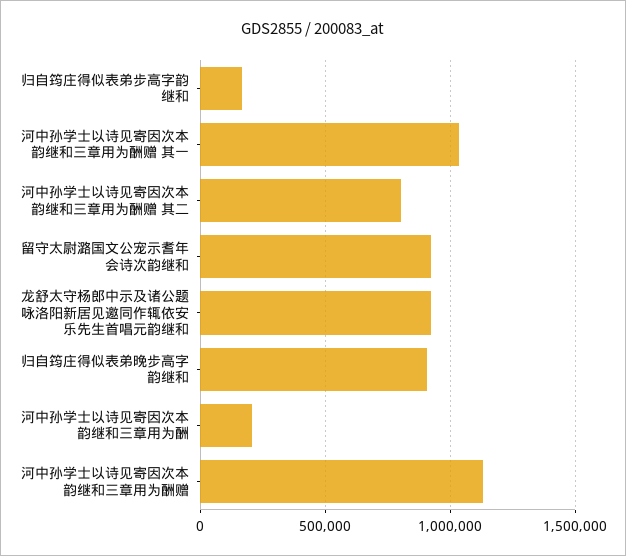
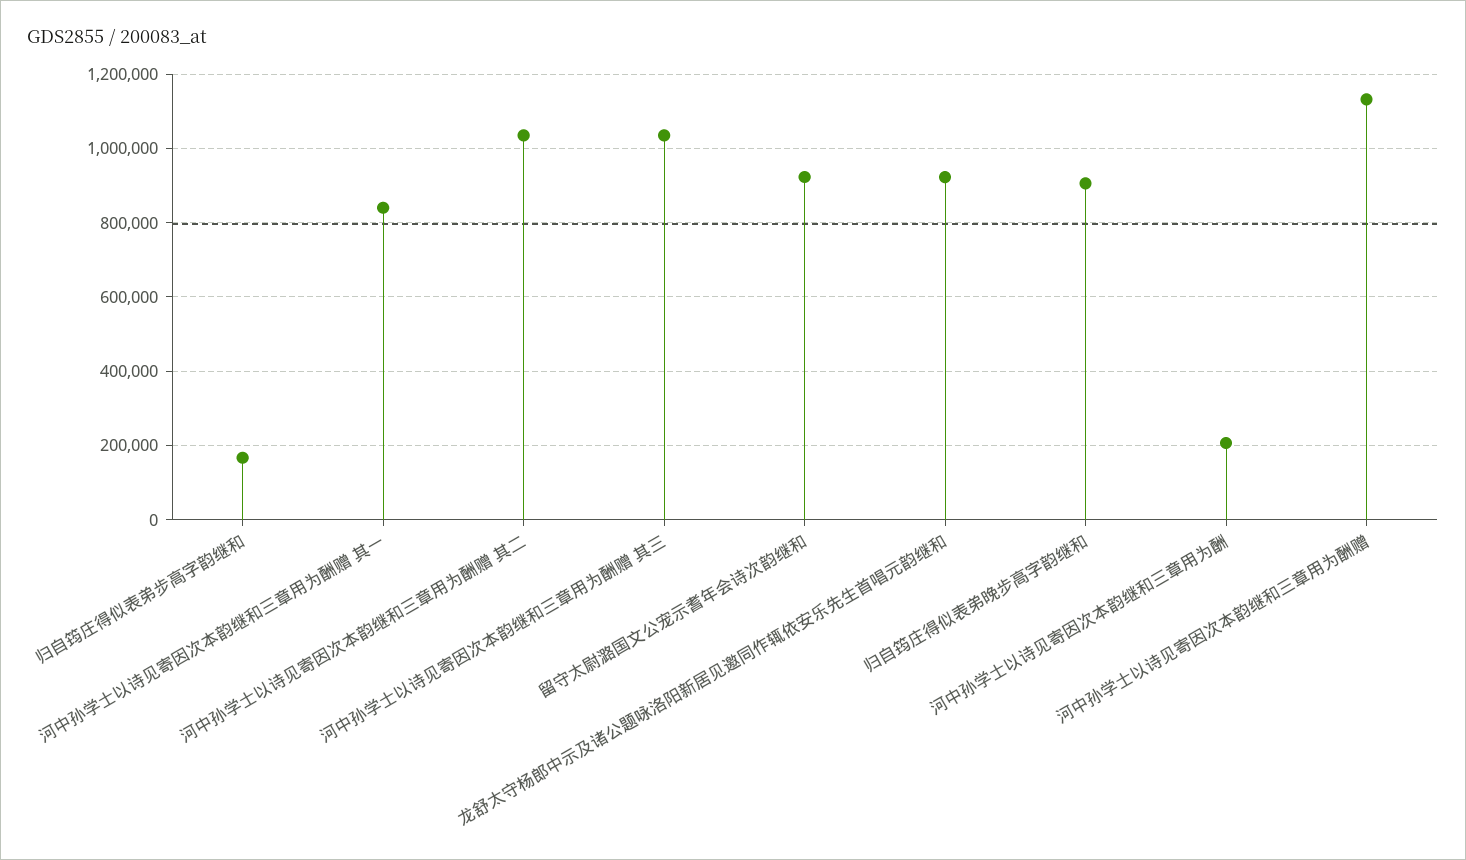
  {
    "归自筠庄得似表弟步高字韵继和": 160000,
-   "河中孙学士以诗见寄因次本韵继和三章用为酬赠 其一": 1050000,
+   "河中孙学士以诗见寄因次本韵继和三章用为酬赠 其一": 840000,
-   "河中孙学士以诗见寄因次本韵继和三章用为酬赠 其二": 800000,
+   "河中孙学士以诗见寄因次本韵继和三章用为酬赠 其二": 1040000,
    "留守太尉潞国文公宠示耆年会诗次韵继和": 920000,
    "龙舒太守杨郎中示及诸公题咏洛阳新居见邀同作辄依安乐先生首唱元韵继和": 920000,
    "归自筠庄得似表弟晚步高字韵继和": 900000,
    "河中孙学士以诗见寄因次本韵继和三章用为酬": 200000,
-   "河中孙学士以诗见寄因次本韵继和三章用为酬赠": 1140000
+   "河中孙学士以诗见寄因次本韵继和三章用为酬赠": 1140000,
+   "河中孙学士以诗见寄因次本韵继和三章用为酬赠 其三": 1040000
  }

